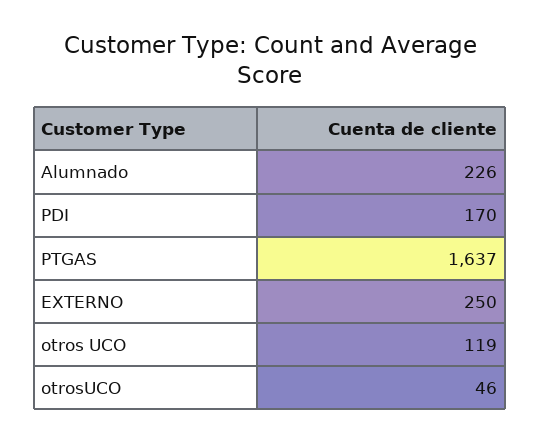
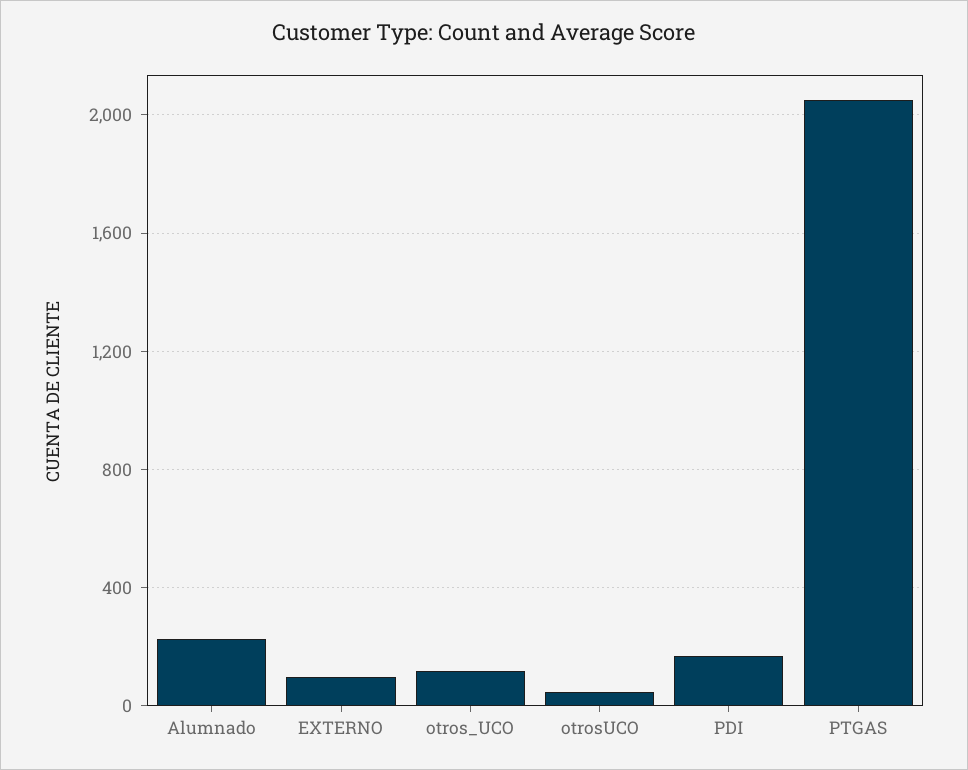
  {
    "Alumnado": 226,
    "PDI": 170,
-   "PTGAS": 1637,
+   "PTGAS": 2050,
-   "EXTERNO": 250,
+   "EXTERNO": 100,
    "otros UCO": 119,
    "otrosUCO": 46
  }

